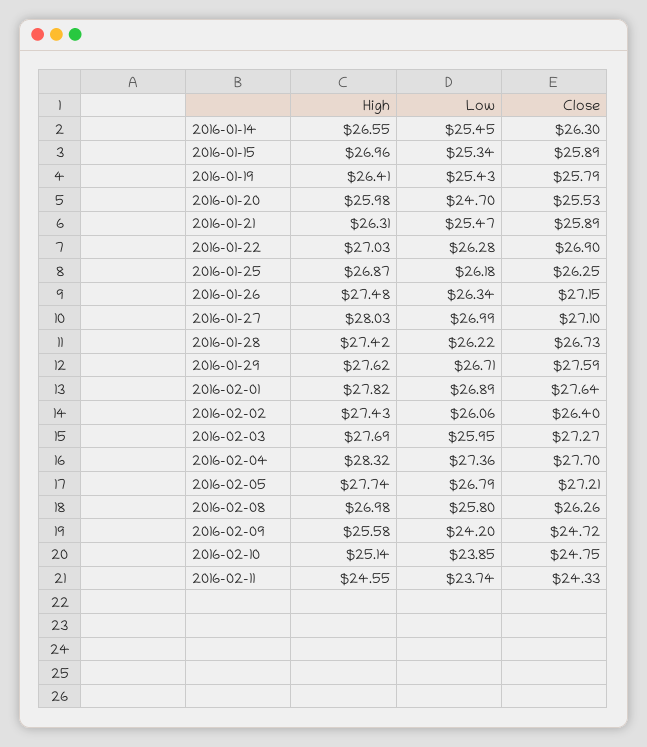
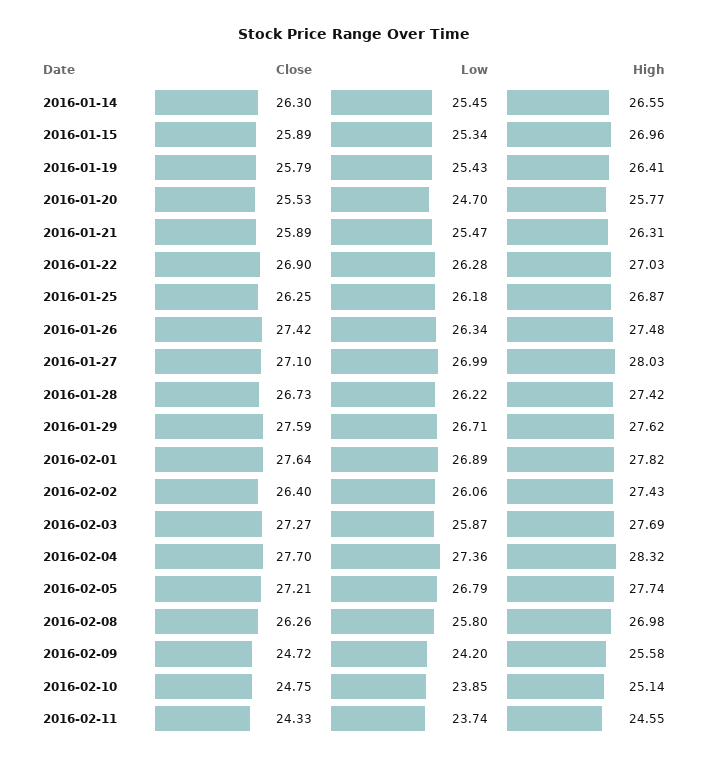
  {
    "High": {
      "2016-01-14": 26.55,
      "2016-01-15": 26.96,
      "2016-01-19": 26.41,
-     "2016-01-20": 25.98,
+     "2016-01-20": 25.77,
      "2016-01-21": 26.31,
      "2016-01-22": 27.03,
      "2016-01-25": 26.87,
      "2016-01-26": 27.48,
      "2016-01-27": 28.03,
      "2016-01-28": 27.42,
      "2016-01-29": 27.62,
      "2016-02-01": 27.82,
      "2016-02-02": 27.43,
      "2016-02-03": 27.69,
      "2016-02-04": 28.32,
      "2016-02-05": 27.74,
      "2016-02-08": 26.98,
      "2016-02-09": 25.58,
      "2016-02-10": 25.14,
      "2016-02-11": 24.55
    },
    "Low": {
      "2016-01-14": 25.45,
      "2016-01-15": 25.34,
      "2016-01-19": 25.43,
      "2016-01-20": 24.7,
      "2016-01-21": 25.47,
      "2016-01-22": 26.28,
      "2016-01-25": 26.18,
      "2016-01-26": 26.34,
      "2016-01-27": 26.99,
      "2016-01-28": 26.22,
      "2016-01-29": 26.71,
      "2016-02-01": 26.89,
      "2016-02-02": 26.06,
-     "2016-02-03": 25.95,
+     "2016-02-03": 25.87,
      "2016-02-04": 27.36,
      "2016-02-05": 26.79,
      "2016-02-08": 25.8,
      "2016-02-09": 24.2,
      "2016-02-10": 23.85,
      "2016-02-11": 23.74
    },
    "Close": {
      "2016-01-14": 26.3,
      "2016-01-15": 25.89,
      "2016-01-19": 25.79,
      "2016-01-20": 25.53,
      "2016-01-21": 25.89,
      "2016-01-22": 26.9,
      "2016-01-25": 26.25,
-     "2016-01-26": 27.15,
+     "2016-01-26": 27.42,
      "2016-01-27": 27.1,
      "2016-01-28": 26.73,
      "2016-01-29": 27.59,
      "2016-02-01": 27.64,
      "2016-02-02": 26.4,
      "2016-02-03": 27.27,
      "2016-02-04": 27.7,
      "2016-02-05": 27.21,
      "2016-02-08": 26.26,
      "2016-02-09": 24.72,
      "2016-02-10": 24.75,
      "2016-02-11": 24.33
    }
  }

